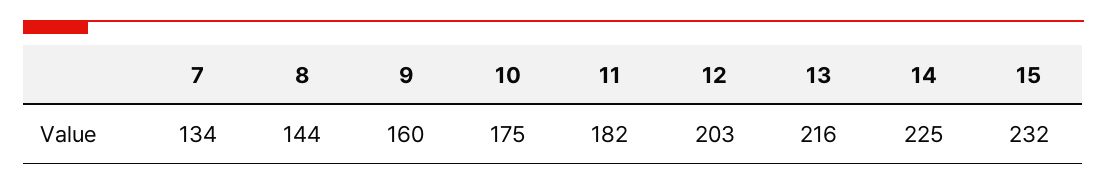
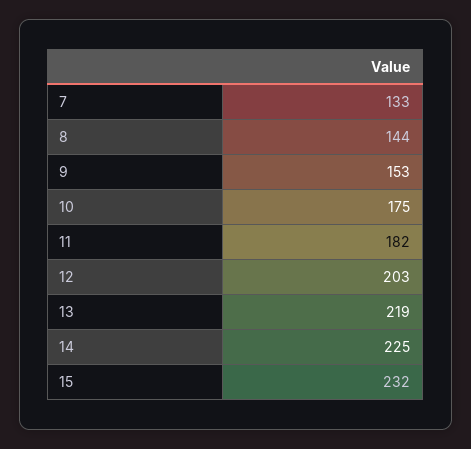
  {
-   "7": 134,
+   "7": 133,
    "8": 144,
-   "9": 160,
+   "9": 153,
    "10": 175,
    "11": 182,
    "12": 203,
-   "13": 216,
+   "13": 219,
    "14": 225,
    "15": 232
  }

